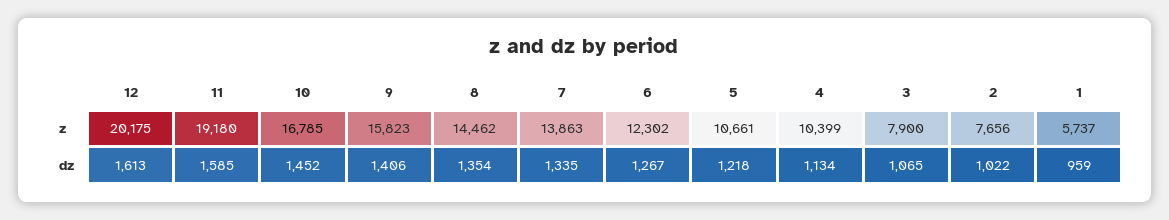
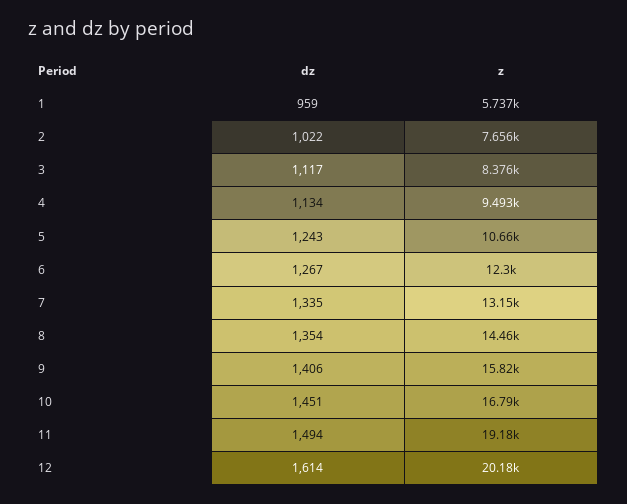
  {
    "12": {
      "z": 20175,
-     "dz": 1613
+     "dz": 1614
    },
    "11": {
      "z": 19180,
-     "dz": 1585
+     "dz": 1494
    },
    "10": {
      "z": 16785,
-     "dz": 1452
+     "dz": 1451
    },
    "9": {
      "z": 15823,
      "dz": 1406
    },
    "8": {
      "z": 14462,
      "dz": 1354
    },
    "7": {
-     "z": 13863,
+     "z": 13150,
      "dz": 1335
    },
    "6": {
      "z": 12302,
      "dz": 1267
    },
    "5": {
      "z": 10661,
-     "dz": 1218
+     "dz": 1243
    },
    "4": {
-     "z": 10399,
+     "z": 9493,
      "dz": 1134
    },
    "3": {
-     "z": 7900,
+     "z": 8376,
-     "dz": 1065
+     "dz": 1117
    },
    "2": {
      "z": 7656,
      "dz": 1022
    },
    "1": {
      "z": 5737,
      "dz": 959
    }
  }

